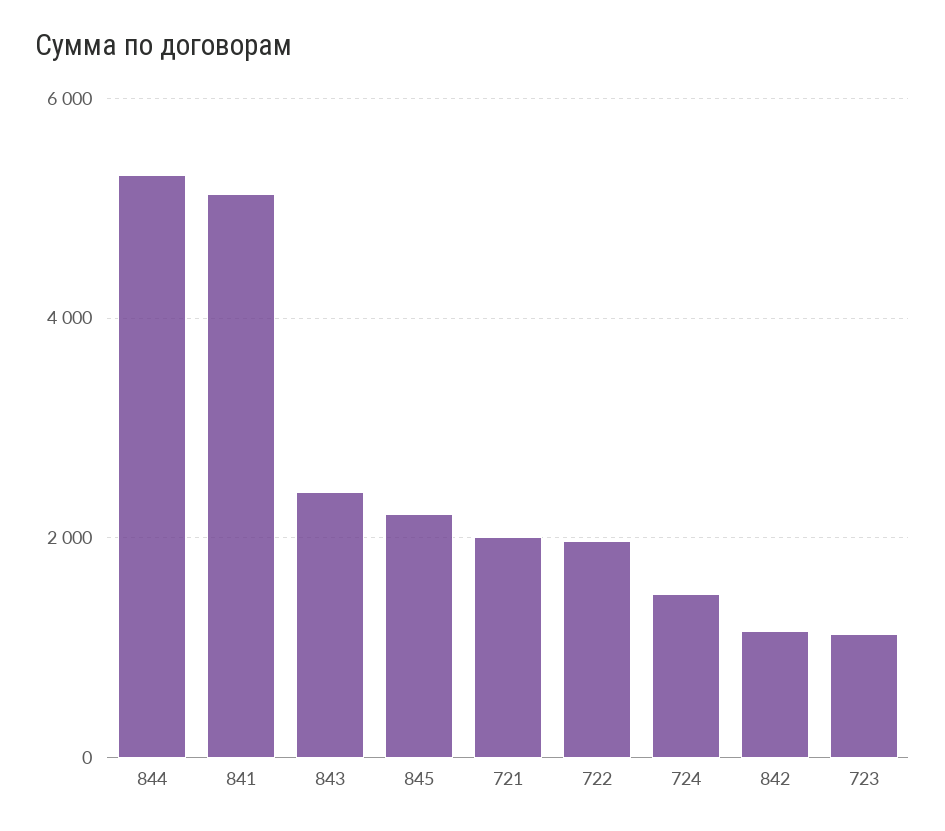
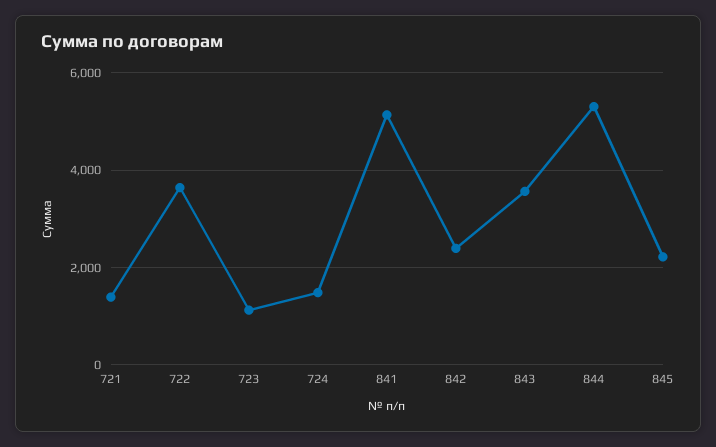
  {
    "844": 5400,
    "841": 5200,
-   "843": 2400,
+   "843": 3600,
    "845": 2200,
-   "721": 2000,
+   "721": 1400,
-   "722": 2000,
+   "722": 3600,
    "724": 1400,
-   "842": 1200,
+   "842": 2400,
    "723": 1200
  }

